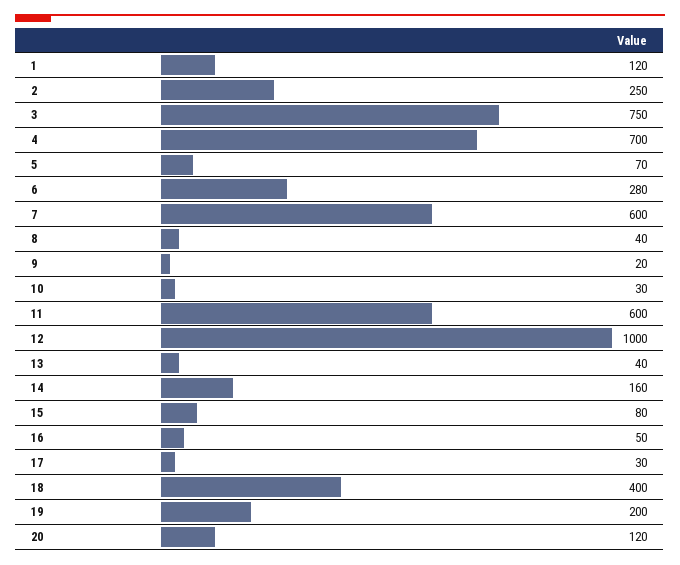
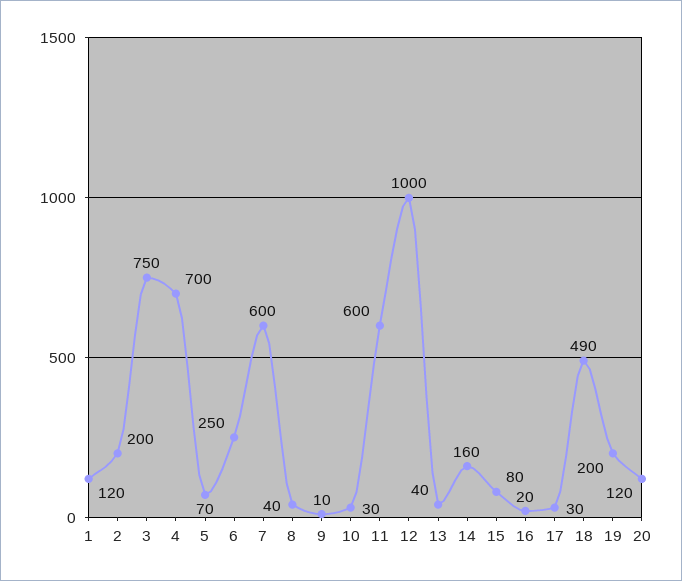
  {
    "1": 120,
-   "2": 250,
+   "2": 200,
    "3": 750,
    "4": 700,
    "5": 70,
-   "6": 280,
+   "6": 250,
    "7": 600,
    "8": 40,
-   "9": 20,
+   "9": 10,
    "10": 30,
    "11": 600,
    "12": 1000,
    "13": 40,
    "14": 160,
    "15": 80,
-   "16": 50,
+   "16": 20,
    "17": 30,
-   "18": 400,
+   "18": 490,
    "19": 200,
    "20": 120
  }

